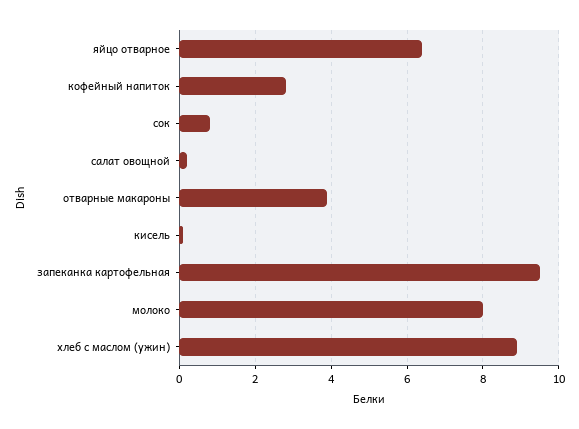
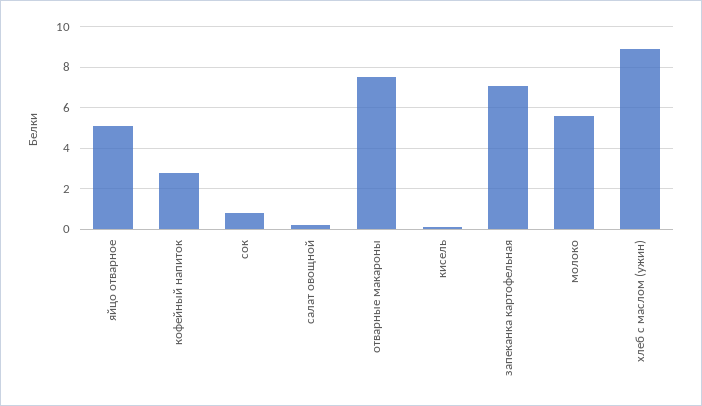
  {
-   "яйцо отварное": 6.5,
+   "яйцо отварное": 5,
    "кофейный напиток": 3,
    "сок": 1,
    "салат овощной": 0,
-   "отварные макароны": 4,
+   "отварные макароны": 7.5,
    "кисель": 0,
-   "запеканка картофельная": 9.5,
+   "запеканка картофельная": 7,
-   "молоко": 8,
+   "молоко": 5.5,
    "хлеб с маслом (ужин)": 9
  }

